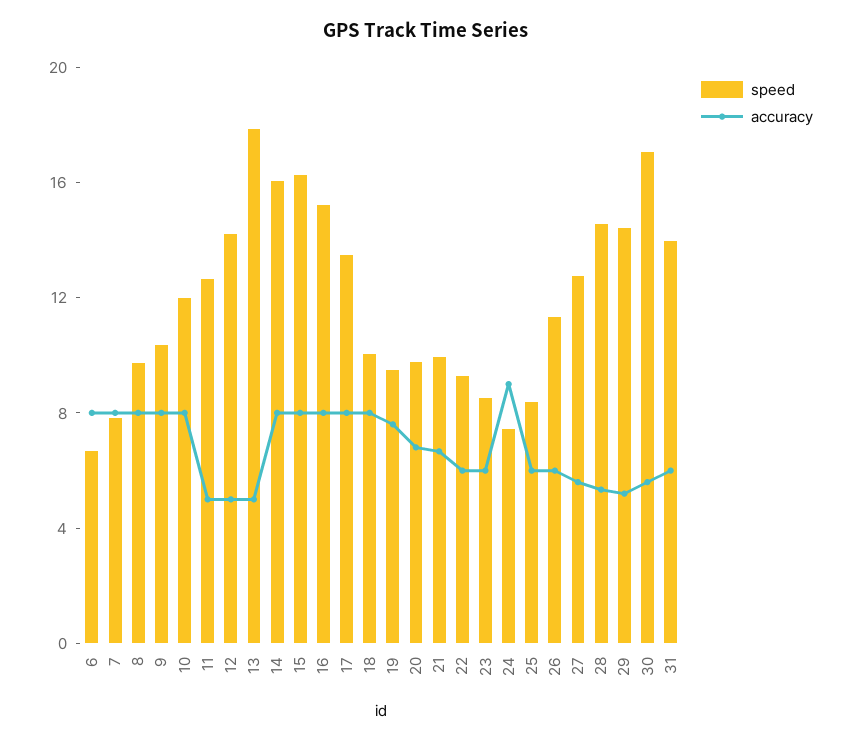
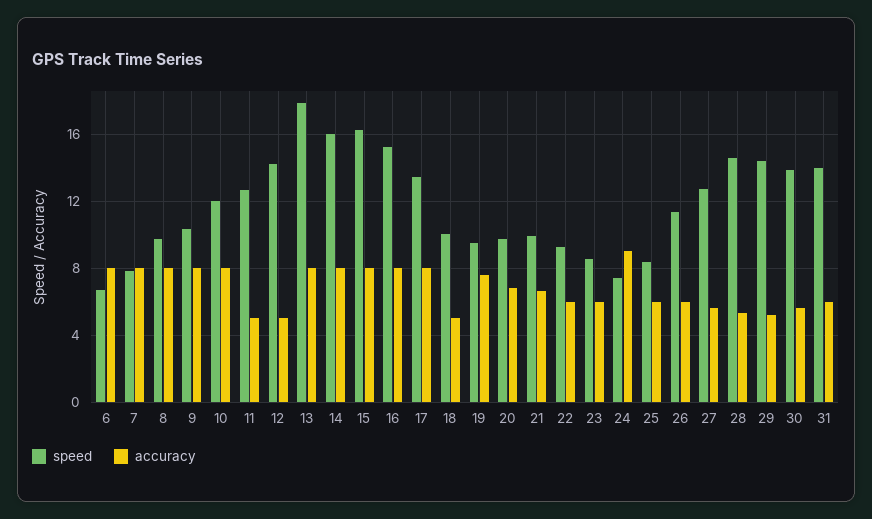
  {
    "speed": {
      "6": 6.5,
      "7": 8,
      "8": 9.5,
      "9": 10.5,
      "10": 12,
      "11": 12.5,
      "12": 14,
      "13": 18,
      "14": 16,
      "15": 16.5,
      "16": 15,
      "17": 13.5,
      "18": 10,
      "19": 9.5,
      "20": 10,
      "21": 10,
      "22": 9.5,
      "23": 8.5,
      "24": 7.5,
      "25": 8.5,
      "26": 11.5,
      "27": 13,
      "28": 14.5,
      "29": 14.5,
-     "30": 17,
+     "30": 14,
      "31": 14
    },
    "accuracy": {
      "6": 8,
      "7": 8,
      "8": 8,
      "9": 8,
      "10": 8,
      "11": 5,
      "12": 5,
-     "13": 5,
+     "13": 8,
      "14": 8,
      "15": 8,
      "16": 8,
      "17": 8,
-     "18": 8,
+     "18": 5,
      "19": 7.5,
      "20": 7,
      "21": 6.5,
      "22": 6,
      "23": 6,
      "24": 9,
      "25": 6,
      "26": 6,
      "27": 5.5,
      "28": 5.5,
      "29": 5,
      "30": 5.5,
      "31": 6
    }
  }

